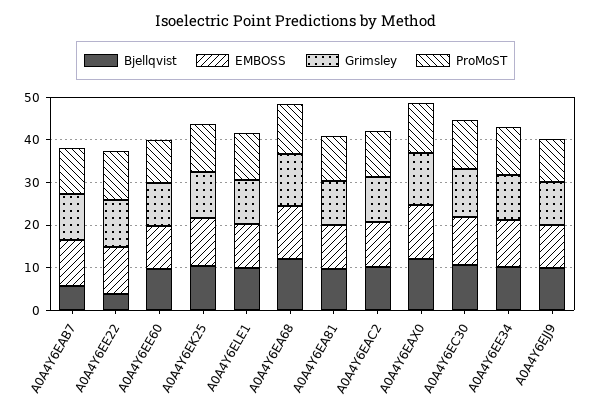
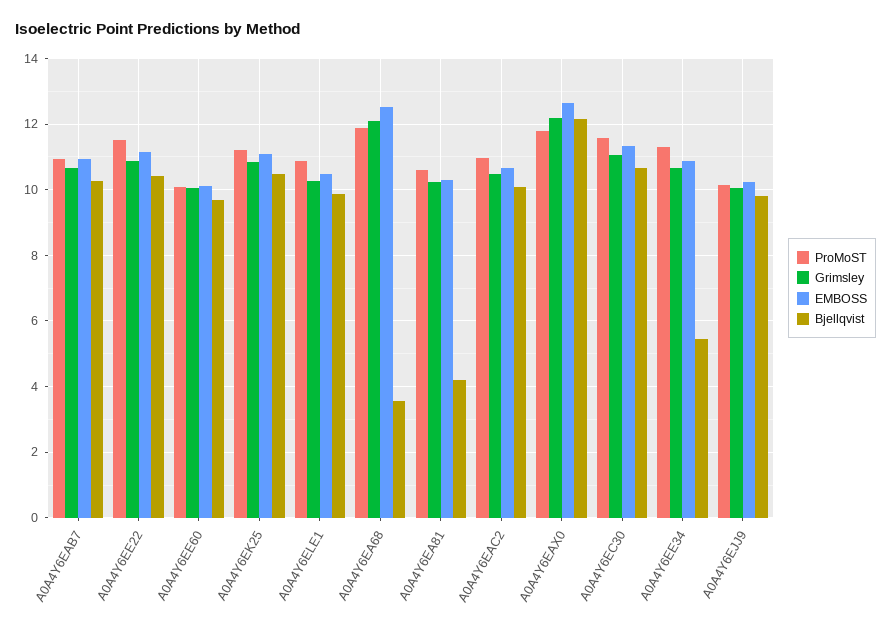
  {
    "Bjellqvist": {
-     "A0A4Y6EAB7": 6,
+     "A0A4Y6EAB7": 10.2,
-     "A0A4Y6EE22": 4,
+     "A0A4Y6EE22": 10.4,
      "A0A4Y6EE60": 9.6,
      "A0A4Y6EK25": 10.4,
      "A0A4Y6ELE1": 9.8,
-     "A0A4Y6EA68": 12,
+     "A0A4Y6EA68": 3.6,
-     "A0A4Y6EA81": 10,
+     "A0A4Y6EA81": 4.2,
      "A0A4Y6EAC2": 10,
      "A0A4Y6EAX0": 12.2,
      "A0A4Y6EC30": 10.6,
-     "A0A4Y6EE34": 10,
+     "A0A4Y6EE34": 5.4,
      "A0A4Y6EJJ9": 9.8
    },
    "EMBOSS": {
      "A0A4Y6EAB7": 11,
      "A0A4Y6EE22": 11.2,
      "A0A4Y6EE60": 10.2,
      "A0A4Y6EK25": 11.2,
      "A0A4Y6ELE1": 10.4,
      "A0A4Y6EA68": 12.6,
      "A0A4Y6EA81": 10.4,
      "A0A4Y6EAC2": 10.6,
      "A0A4Y6EAX0": 12.6,
      "A0A4Y6EC30": 11.4,
      "A0A4Y6EE34": 10.8,
      "A0A4Y6EJJ9": 10.2
    },
    "Grimsley": {
      "A0A4Y6EAB7": 10.6,
      "A0A4Y6EE22": 10.8,
      "A0A4Y6EE60": 10,
      "A0A4Y6EK25": 10.8,
      "A0A4Y6ELE1": 10.2,
      "A0A4Y6EA68": 12,
      "A0A4Y6EA81": 10.2,
      "A0A4Y6EAC2": 10.4,
      "A0A4Y6EAX0": 12.2,
      "A0A4Y6EC30": 11,
      "A0A4Y6EE34": 10.6,
      "A0A4Y6EJJ9": 10
    },
    "ProMoST": {
      "A0A4Y6EAB7": 11,
      "A0A4Y6EE22": 11.6,
      "A0A4Y6EE60": 10,
      "A0A4Y6EK25": 11.2,
      "A0A4Y6ELE1": 10.8,
      "A0A4Y6EA68": 11.8,
      "A0A4Y6EA81": 10.6,
      "A0A4Y6EAC2": 11,
      "A0A4Y6EAX0": 11.8,
      "A0A4Y6EC30": 11.6,
      "A0A4Y6EE34": 11.4,
      "A0A4Y6EJJ9": 10.2
    }
  }

